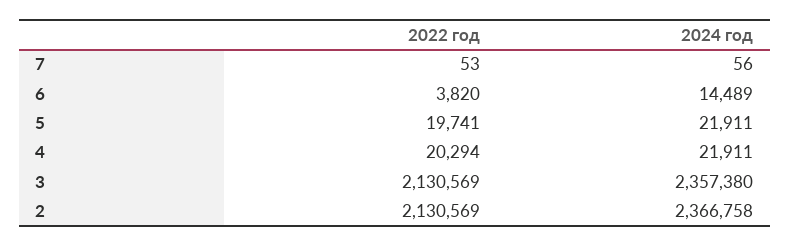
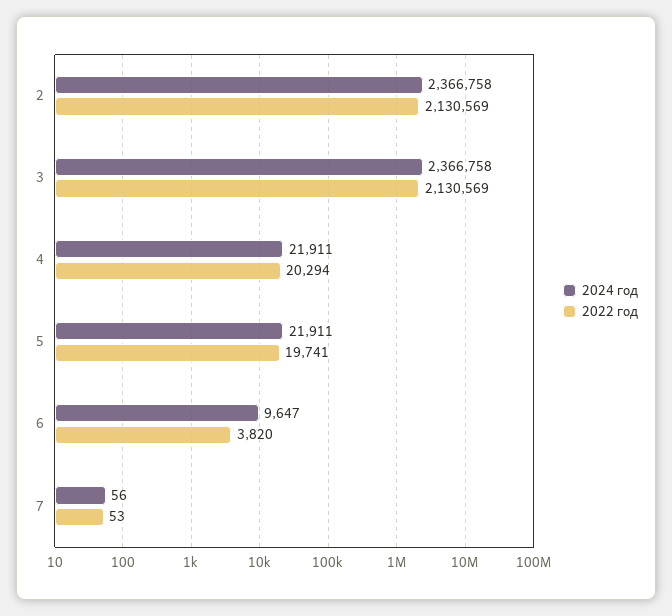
  {
    "2022 год": {
      "7": 53,
      "6": 3820,
      "5": 19741,
      "4": 20294,
      "3": 2130569,
      "2": 2130569
    },
    "2024 год": {
      "7": 56,
-     "6": 14489,
+     "6": 9647,
      "5": 21911,
      "4": 21911,
-     "3": 2357380,
+     "3": 2366758,
      "2": 2366758
    }
  }

